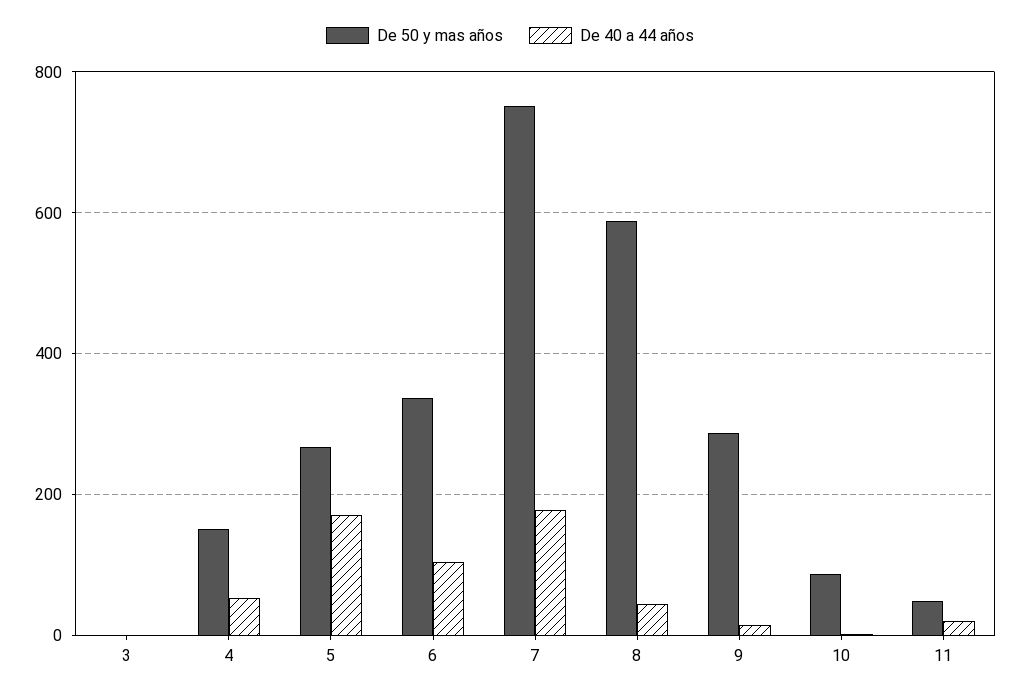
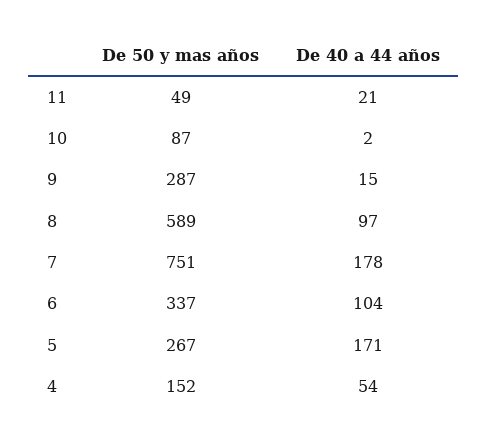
  {
    "De 50 y mas años": {
-     "3": 0,
      "4": 152,
      "5": 267,
      "6": 337,
      "7": 751,
      "8": 589,
      "9": 287,
      "10": 87,
      "11": 49
    },
    "De 40 a 44 años": {
-     "3": 0,
      "4": 54,
      "5": 171,
      "6": 104,
      "7": 178,
-     "8": 40,
+     "8": 97,
      "9": 15,
      "10": 2,
      "11": 21
    }
  }

